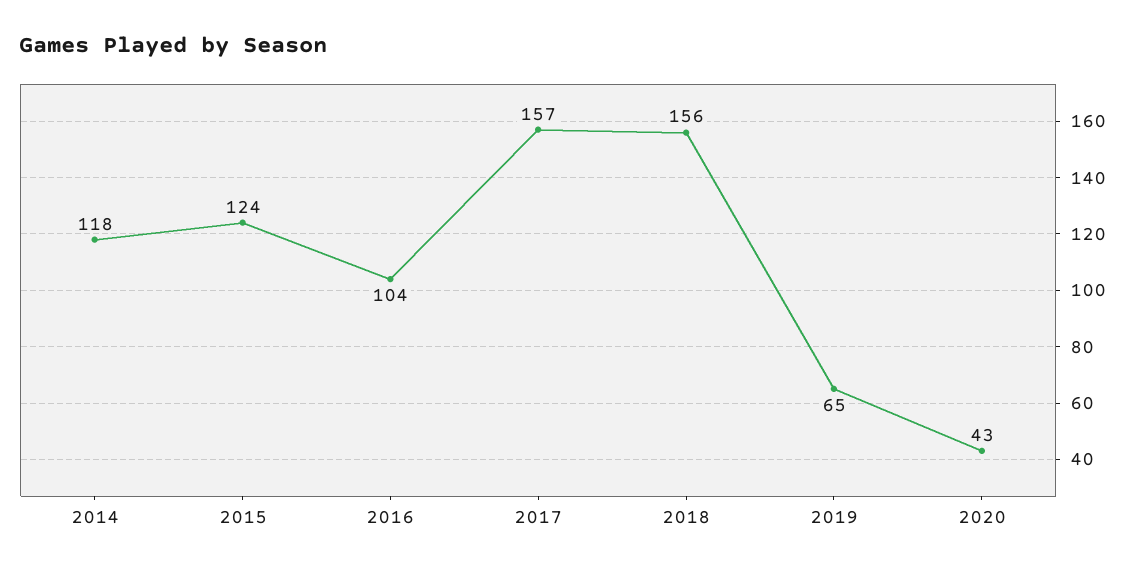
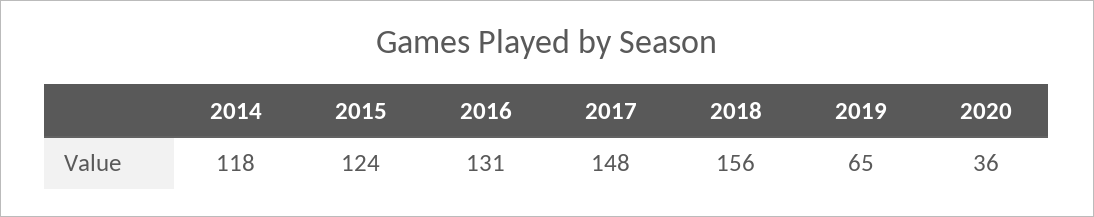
  {
    "2014": 118,
    "2015": 124,
-   "2016": 104,
+   "2016": 131,
-   "2017": 157,
+   "2017": 148,
    "2018": 156,
    "2019": 65,
-   "2020": 43
+   "2020": 36
  }

